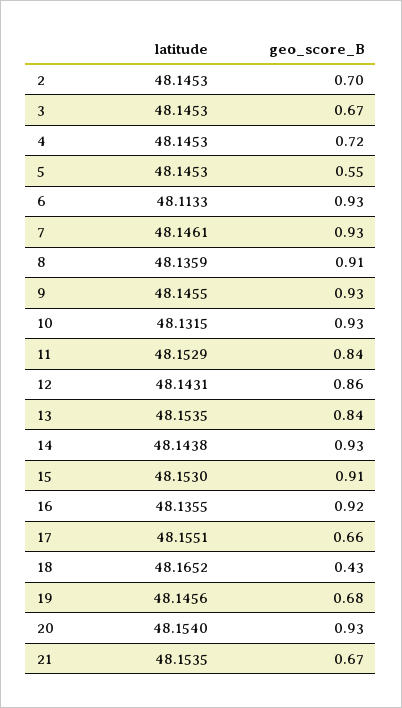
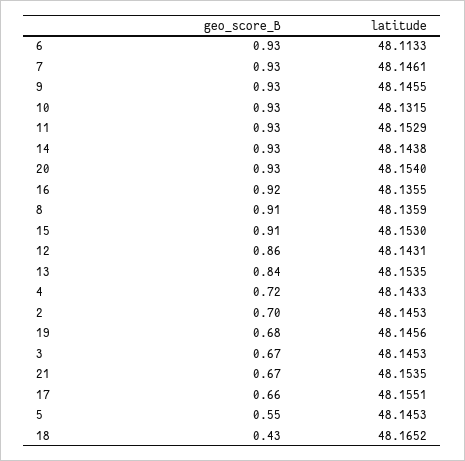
  {
    "latitude": {
      "2": 48.1453,
      "3": 48.1453,
-     "4": 48.1453,
+     "4": 48.1433,
      "5": 48.1453,
      "6": 48.1133,
      "7": 48.1461,
      "8": 48.1359,
      "9": 48.1455,
      "10": 48.1315,
      "11": 48.1529,
      "12": 48.1431,
      "13": 48.1535,
      "14": 48.1438,
      "15": 48.153,
      "16": 48.1355,
      "17": 48.1551,
      "18": 48.1652,
      "19": 48.1456,
      "20": 48.154,
      "21": 48.1535
    },
    "geo_score_B": {
      "2": 0.7,
      "3": 0.67,
      "4": 0.72,
      "5": 0.55,
      "6": 0.93,
      "7": 0.93,
      "8": 0.91,
      "9": 0.93,
      "10": 0.93,
-     "11": 0.84,
+     "11": 0.93,
      "12": 0.86,
      "13": 0.84,
      "14": 0.93,
      "15": 0.91,
      "16": 0.92,
      "17": 0.66,
      "18": 0.43,
      "19": 0.68,
      "20": 0.93,
      "21": 0.67
    }
  }

